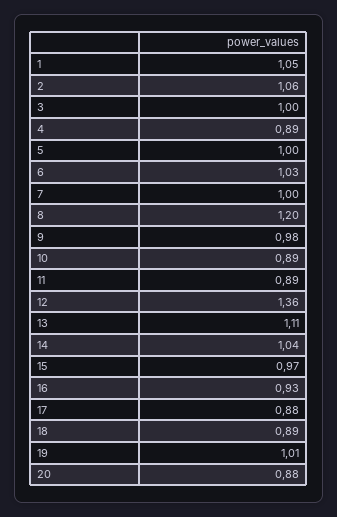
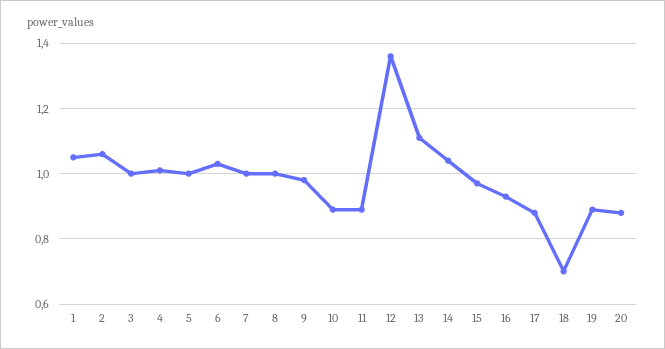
  {
    "1": 1.05,
    "2": 1.06,
    "3": 1,
-   "4": 0.89,
+   "4": 1,
    "5": 1,
    "6": 1.03,
    "7": 1,
-   "8": 1.2,
+   "8": 1,
    "9": 0.98,
    "10": 0.89,
    "11": 0.89,
    "12": 1.36,
    "13": 1.11,
    "14": 1.04,
    "15": 0.97,
    "16": 0.93,
    "17": 0.88,
-   "18": 0.89,
+   "18": 0.7,
-   "19": 1.01,
+   "19": 0.9,
    "20": 0.88
  }

